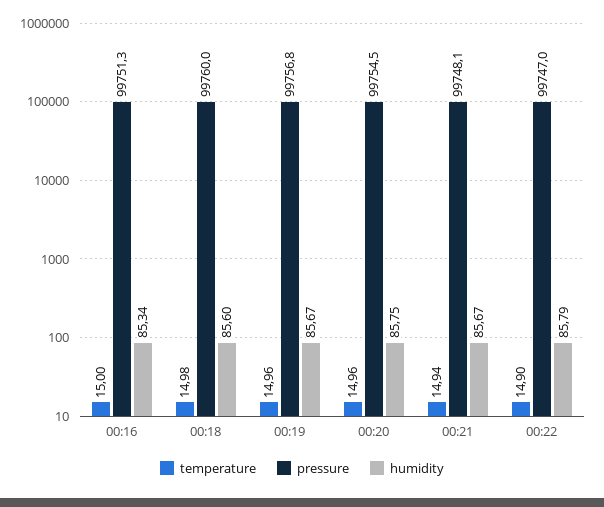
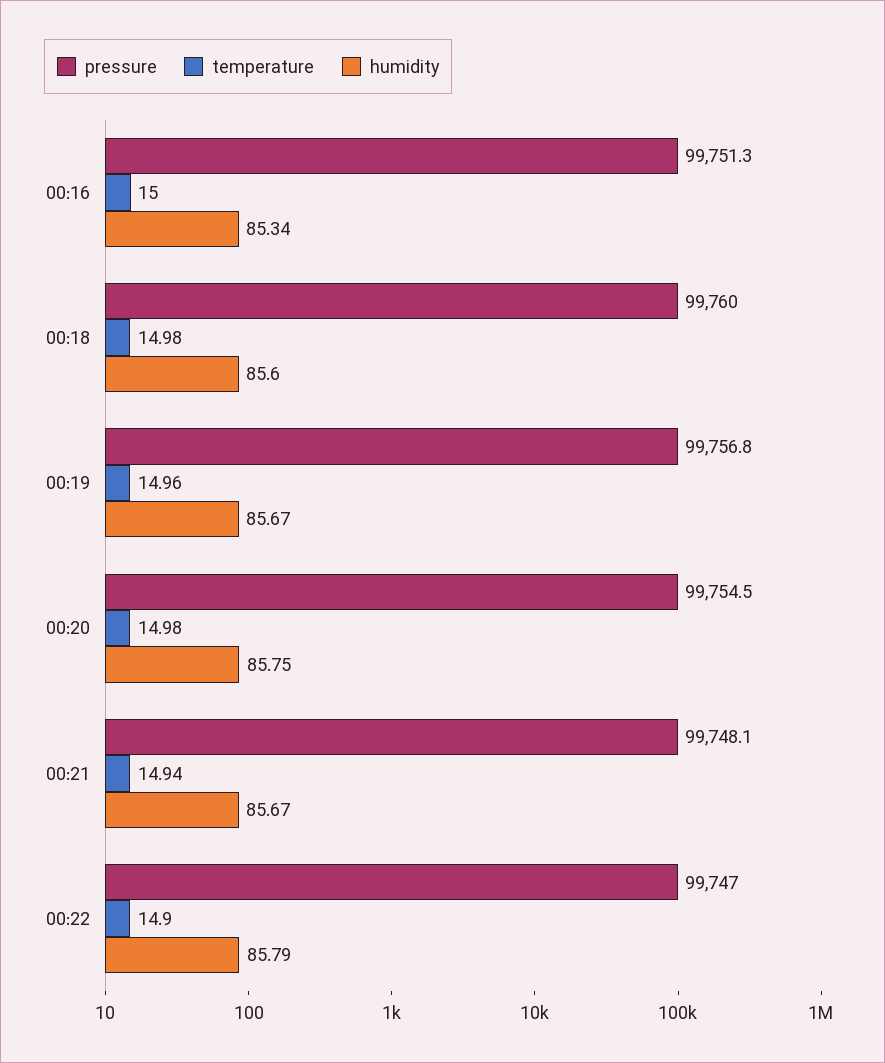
  {
    "temperature": {
      "00:16": 15,
      "00:18": 14.98,
      "00:19": 14.96,
-     "00:20": 14.96,
+     "00:20": 14.98,
      "00:21": 14.94,
      "00:22": 14.9
    },
    "pressure": {
      "00:16": 99751.3,
      "00:18": 99760,
      "00:19": 99756.8,
      "00:20": 99754.5,
      "00:21": 99748.1,
      "00:22": 99747
    },
    "humidity": {
      "00:16": 85.34,
      "00:18": 85.6,
      "00:19": 85.67,
      "00:20": 85.75,
      "00:21": 85.67,
      "00:22": 85.79
    }
  }

